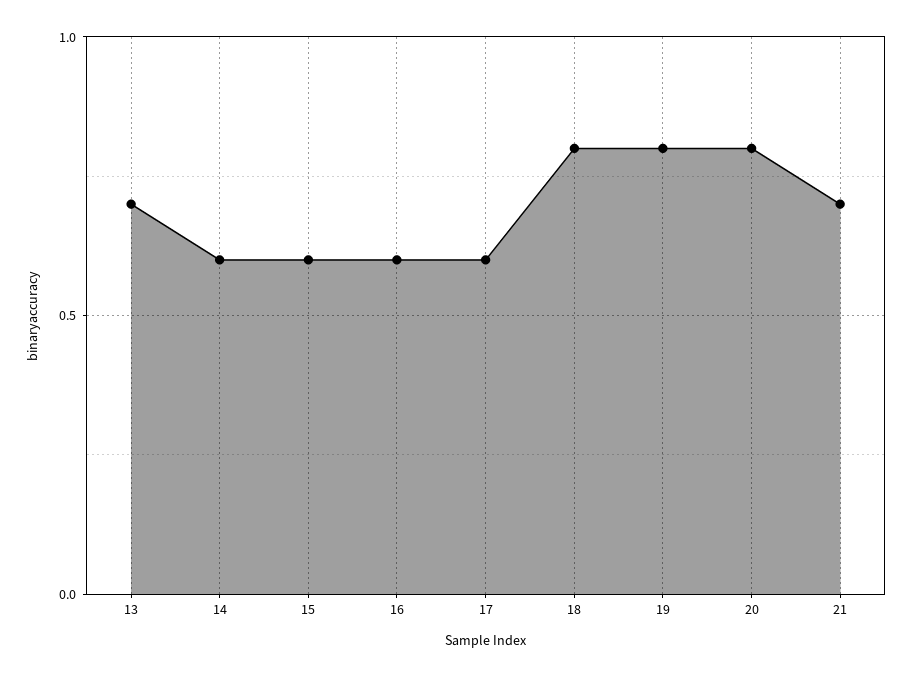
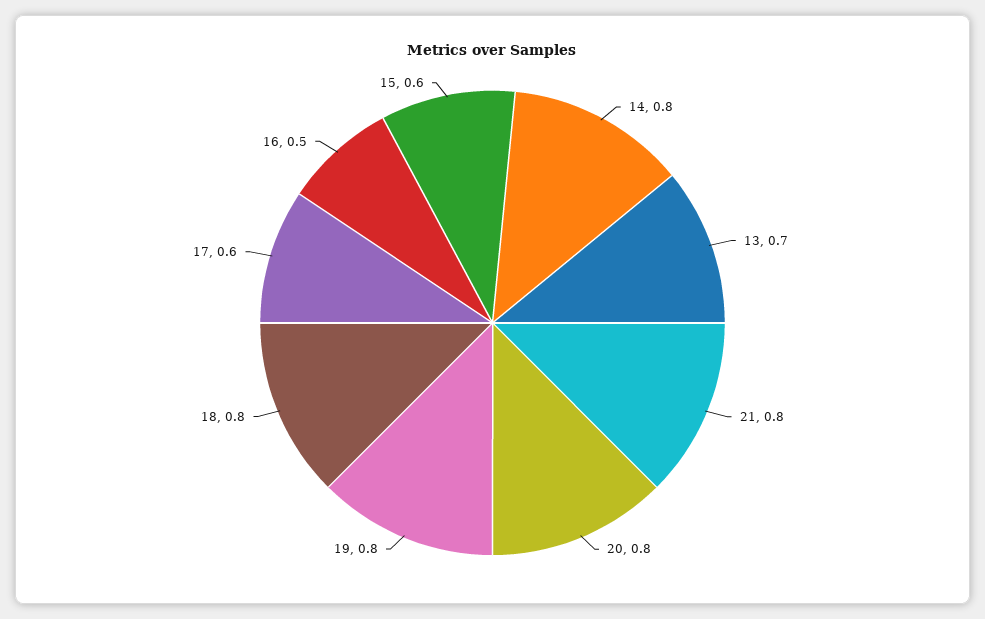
  {
    "13": 0.7,
-   "14": 0.6,
+   "14": 0.8,
    "15": 0.6,
-   "16": 0.6,
+   "16": 0.5,
    "17": 0.6,
    "18": 0.8,
    "19": 0.8,
    "20": 0.8,
-   "21": 0.7
+   "21": 0.8
  }

